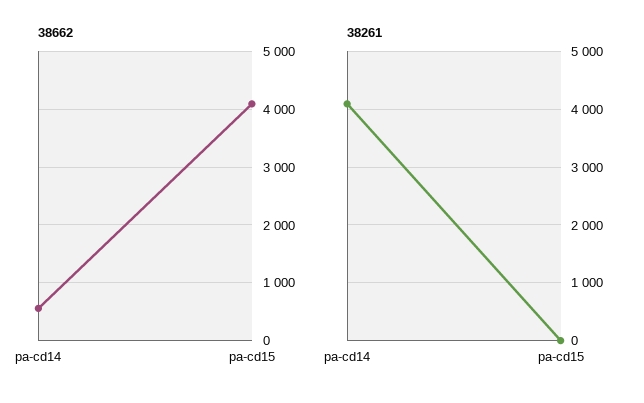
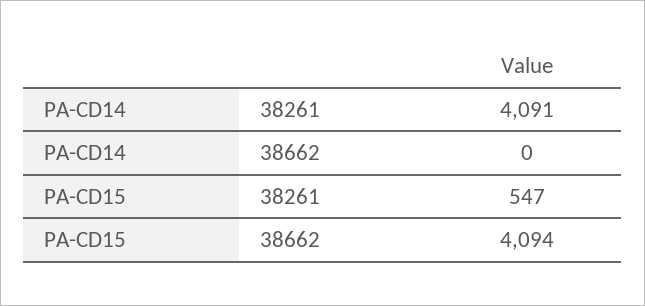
  {
    "38662": {
-     "pa-cd14": 600,
+     "pa-cd14": 0,
      "pa-cd15": 4094
    },
    "38261": {
      "pa-cd14": 4091,
-     "pa-cd15": 0
+     "pa-cd15": 547
    }
  }

